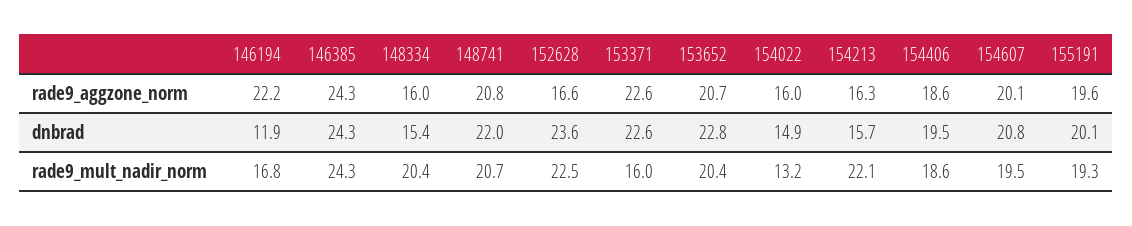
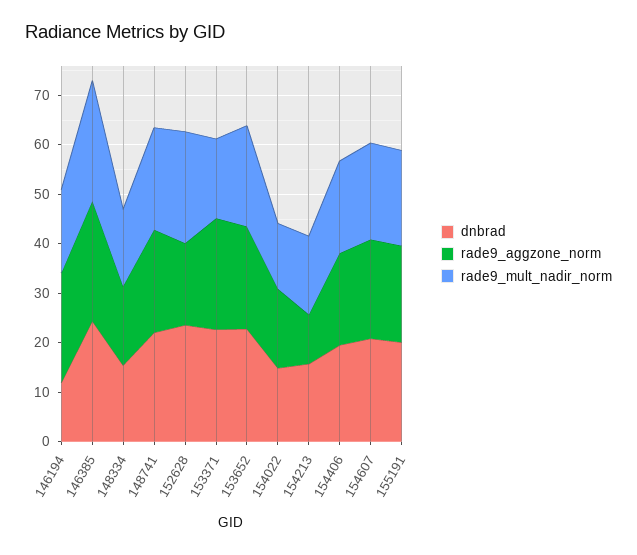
  {
    "rade9_aggzone_norm": {
      "146194": 22.2,
      "146385": 24.3,
      "148334": 16,
      "148741": 20.8,
      "152628": 16.6,
      "153371": 22.6,
      "153652": 20.7,
      "154022": 16,
-     "154213": 16.3,
+     "154213": 10,
      "154406": 18.6,
      "154607": 20.1,
      "155191": 19.6
    },
    "dnbrad": {
      "146194": 11.9,
      "146385": 24.3,
      "148334": 15.4,
      "148741": 22,
      "152628": 23.6,
      "153371": 22.6,
      "153652": 22.8,
      "154022": 14.9,
      "154213": 15.7,
      "154406": 19.5,
      "154607": 20.8,
      "155191": 20.1
    },
    "rade9_mult_nadir_norm": {
      "146194": 16.8,
      "146385": 24.3,
-     "148334": 20.4,
+     "148334": 16,
      "148741": 20.7,
      "152628": 22.5,
      "153371": 16,
      "153652": 20.4,
      "154022": 13.2,
-     "154213": 22.1,
+     "154213": 16,
      "154406": 18.6,
      "154607": 19.5,
      "155191": 19.3
    }
  }

